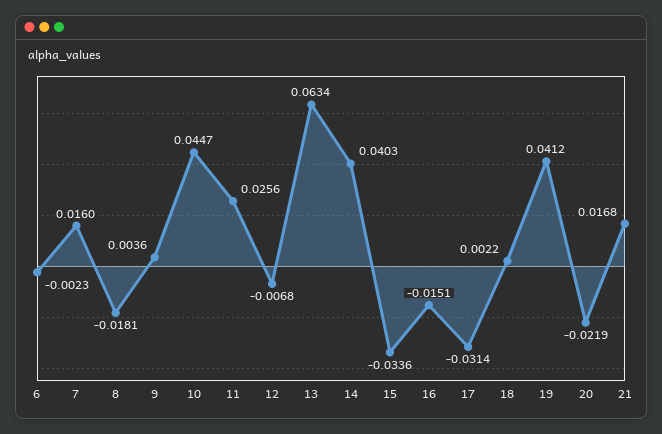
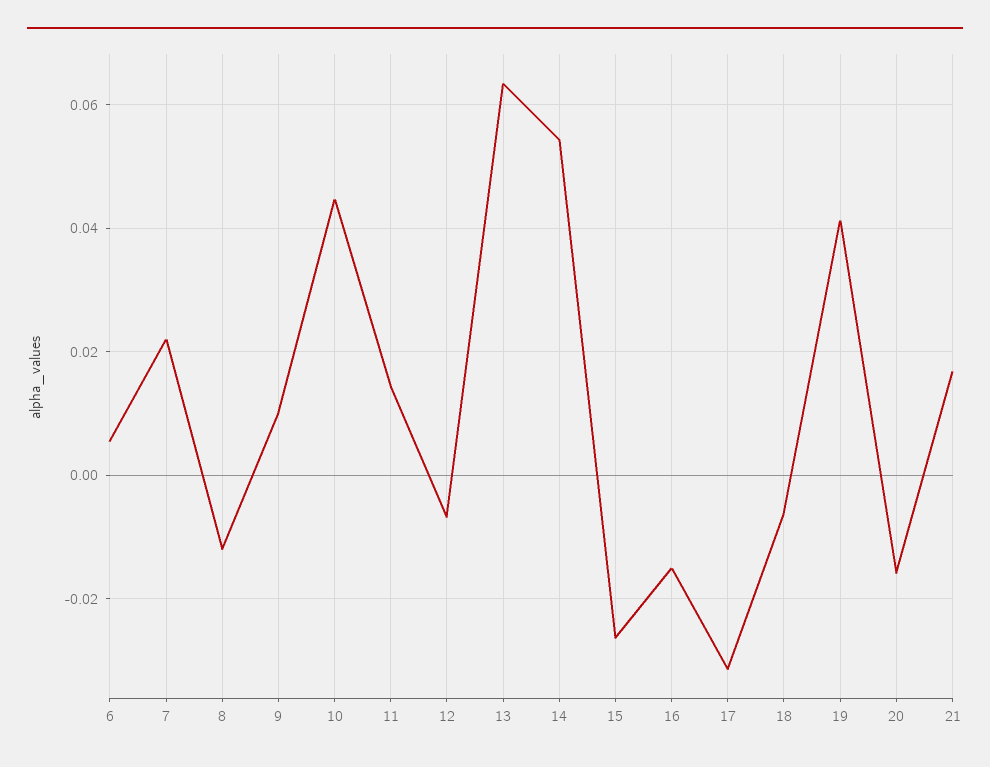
  {
-   "6": -0.0023,
+   "6": 0.006,
-   "7": 0.016,
+   "7": 0.022,
-   "8": -0.0181,
+   "8": -0.012,
-   "9": 0.0036,
+   "9": 0.01,
    "10": 0.0447,
-   "11": 0.0256,
+   "11": 0.014,
    "12": -0.0068,
    "13": 0.0634,
-   "14": 0.0403,
+   "14": 0.054,
-   "15": -0.0336,
+   "15": -0.026,
    "16": -0.0151,
    "17": -0.0314,
-   "18": 0.0022,
+   "18": -0.006,
    "19": 0.0412,
-   "20": -0.0219,
+   "20": -0.016,
    "21": 0.0168
  }

